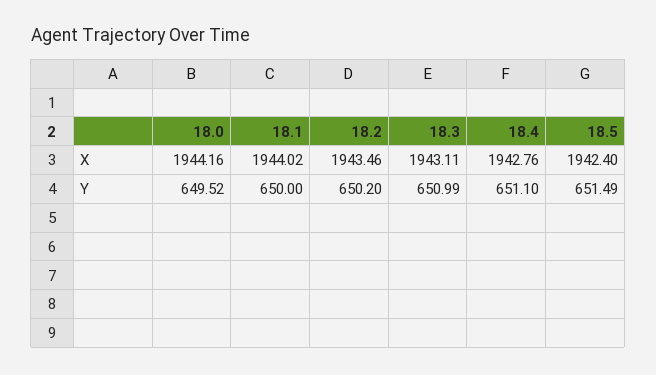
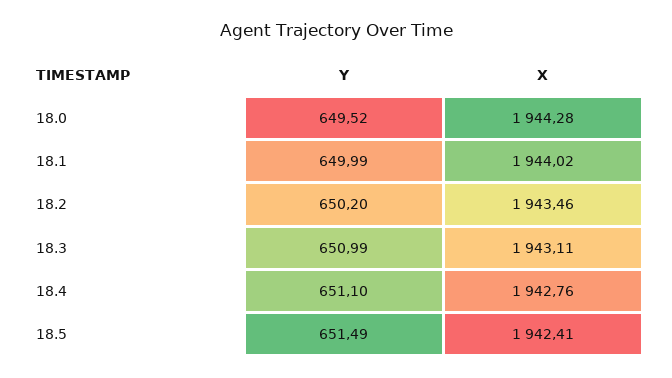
  {
    "18.0": {
-     "X": 1944.16,
+     "X": 1944.28,
      "Y": 649.52
    },
    "18.1": {
      "X": 1944.02,
-     "Y": 650
+     "Y": 649.99
    },
    "18.2": {
      "X": 1943.46,
      "Y": 650.2
    },
    "18.3": {
      "X": 1943.11,
      "Y": 650.99
    },
    "18.4": {
      "X": 1942.76,
      "Y": 651.1
    },
    "18.5": {
-     "X": 1942.4,
+     "X": 1942.41,
      "Y": 651.49
    }
  }

